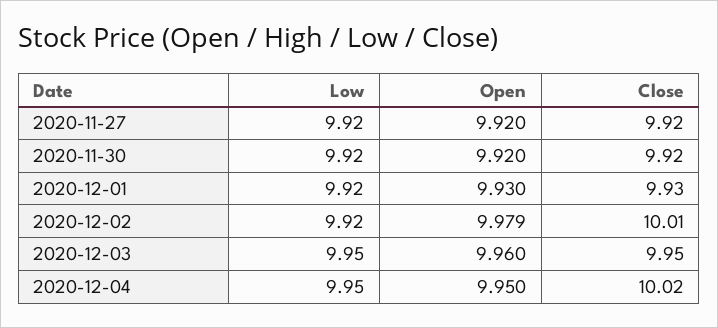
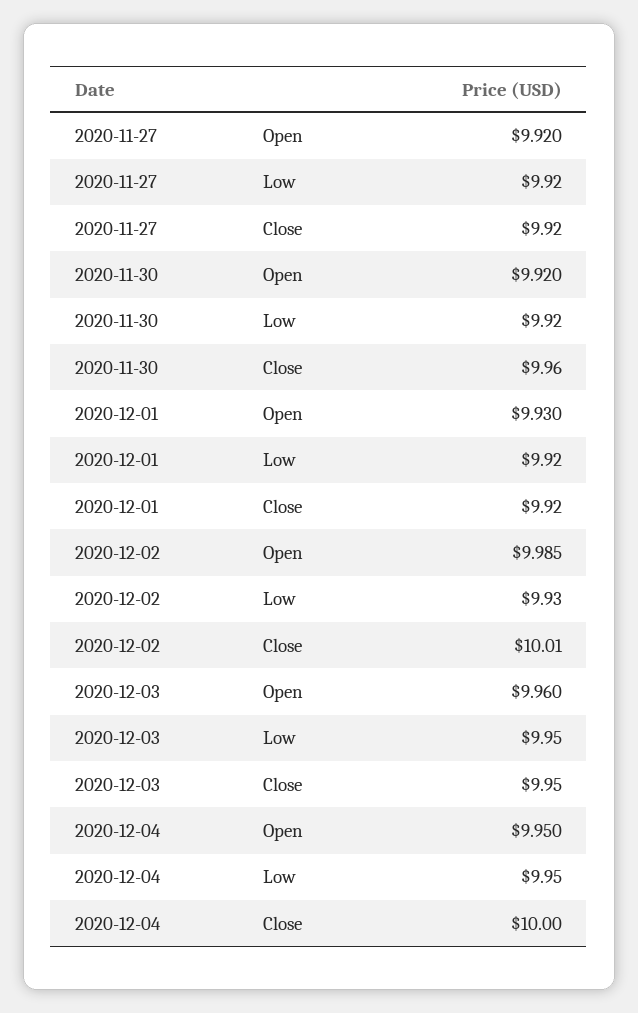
  {
    "Low": {
      "2020-11-27": 9.92,
      "2020-11-30": 9.92,
      "2020-12-01": 9.92,
-     "2020-12-02": 9.92,
+     "2020-12-02": 9.93,
      "2020-12-03": 9.95,
      "2020-12-04": 9.95
    },
    "Open": {
      "2020-11-27": 9.92,
      "2020-11-30": 9.92,
      "2020-12-01": 9.93,
-     "2020-12-02": 9.979,
+     "2020-12-02": 9.985,
      "2020-12-03": 9.96,
      "2020-12-04": 9.95
    },
    "Close": {
      "2020-11-27": 9.92,
-     "2020-11-30": 9.92,
+     "2020-11-30": 9.96,
-     "2020-12-01": 9.93,
+     "2020-12-01": 9.92,
      "2020-12-02": 10.01,
      "2020-12-03": 9.95,
-     "2020-12-04": 10.02
+     "2020-12-04": 10
    }
  }

